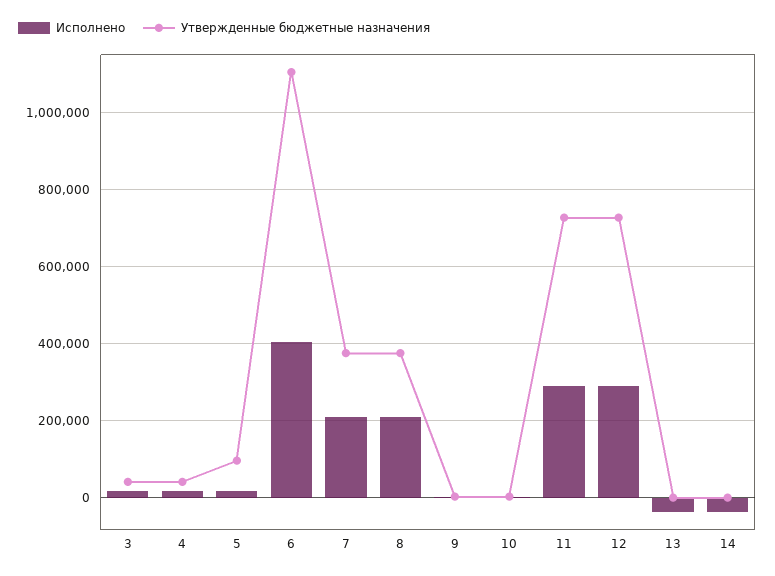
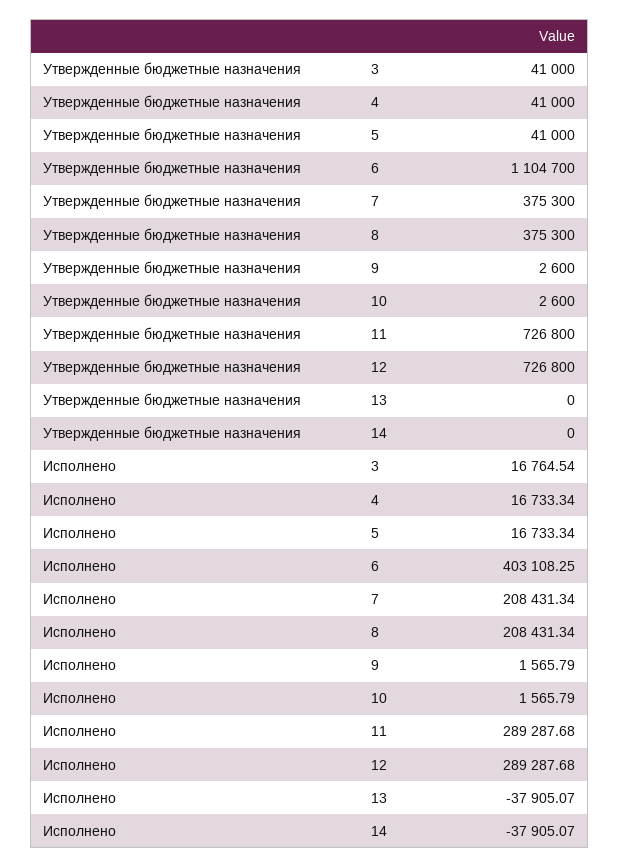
  {
    "Исполнено": {
      "3": 16764.54,
      "4": 16733.34,
      "5": 16733.34,
      "6": 403108.25,
      "7": 208431.34,
      "8": 208431.34,
      "9": 1565.79,
      "10": 1565.79,
      "11": 289287.68,
      "12": 289287.68,
      "13": -37905.07,
      "14": -37905.07
    },
    "Утвержденные бюджетные назначения": {
      "3": 41000,
      "4": 41000,
-     "5": 100000,
+     "5": 41000,
      "6": 1104700,
      "7": 375300,
      "8": 375300,
      "9": 2600,
      "10": 2600,
      "11": 726800,
      "12": 726800,
      "13": 0,
      "14": 0
    }
  }

